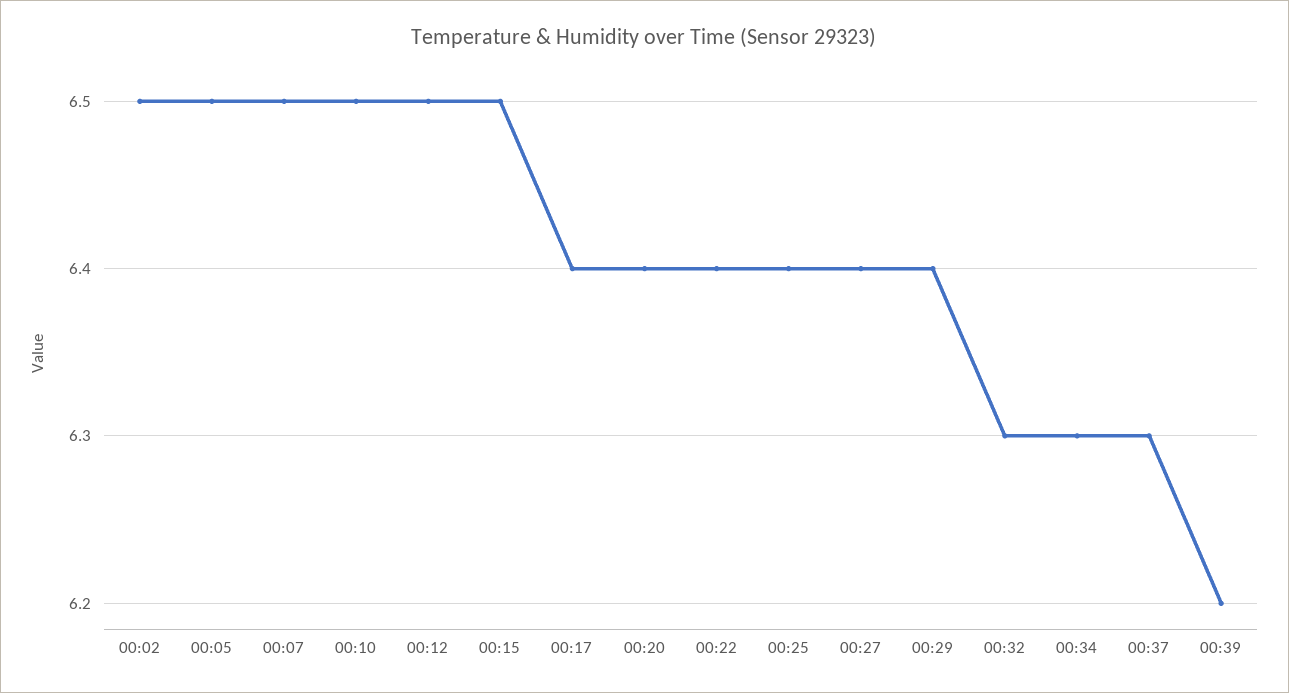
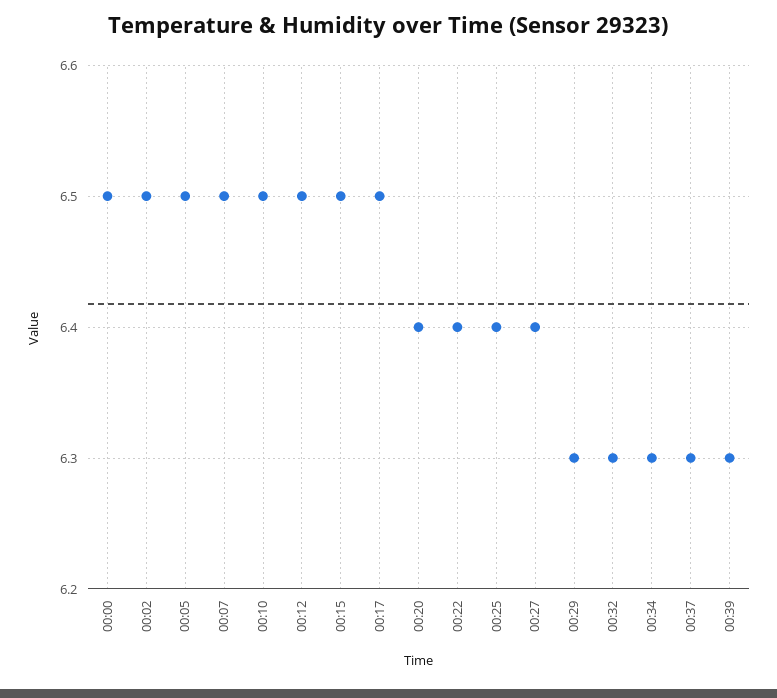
  {
    "00:02": 6.5,
    "00:05": 6.5,
    "00:07": 6.5,
    "00:10": 6.5,
    "00:12": 6.5,
    "00:15": 6.5,
-   "00:17": 6.4,
+   "00:17": 6.5,
    "00:20": 6.4,
    "00:22": 6.4,
    "00:25": 6.4,
    "00:27": 6.4,
-   "00:29": 6.4,
+   "00:29": 6.3,
    "00:32": 6.3,
    "00:34": 6.3,
    "00:37": 6.3,
-   "00:39": 6.2
+   "00:39": 6.3,
+   "00:00": 6.5
  }

